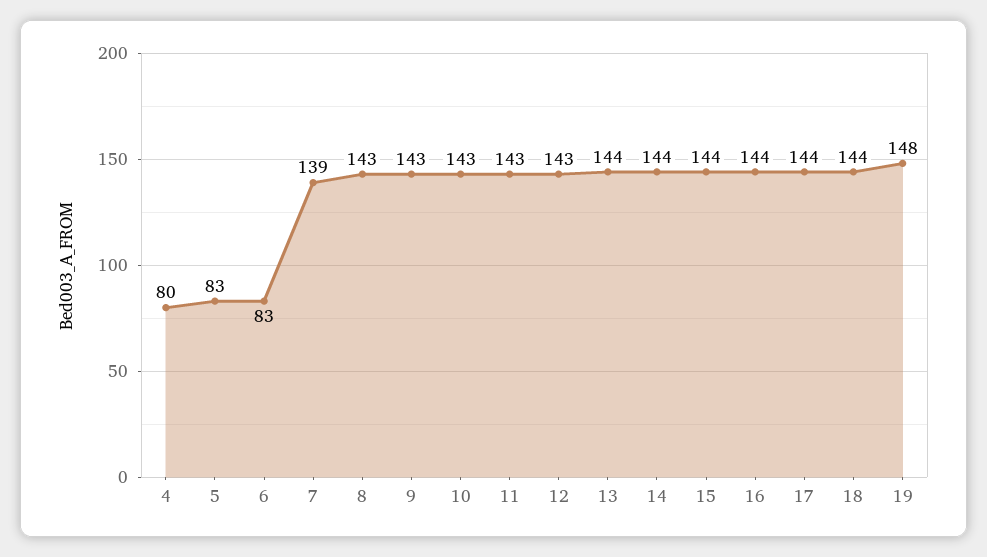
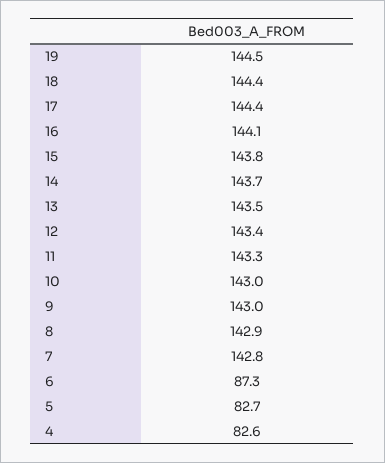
  {
-   "4": 80,
+   "4": 82.6,
    "5": 82.7,
-   "6": 83,
+   "6": 87.3,
-   "7": 139,
+   "7": 142.8,
    "8": 142.9,
    "9": 143,
    "10": 143,
    "11": 143.3,
    "12": 143.4,
    "13": 143.5,
    "14": 143.7,
    "15": 143.8,
    "16": 144.1,
    "17": 144.4,
    "18": 144.4,
-   "19": 148
+   "19": 144.5
  }

